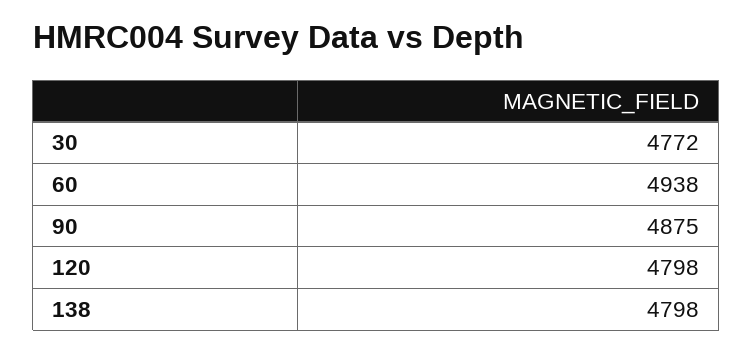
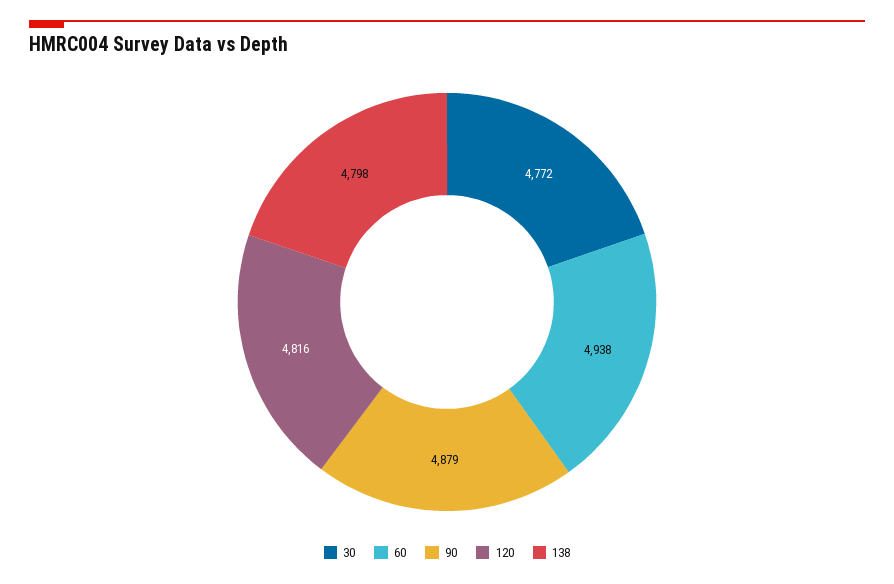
  {
    "30": 4772,
    "60": 4938,
-   "90": 4875,
+   "90": 4879,
-   "120": 4798,
+   "120": 4816,
    "138": 4798
  }

